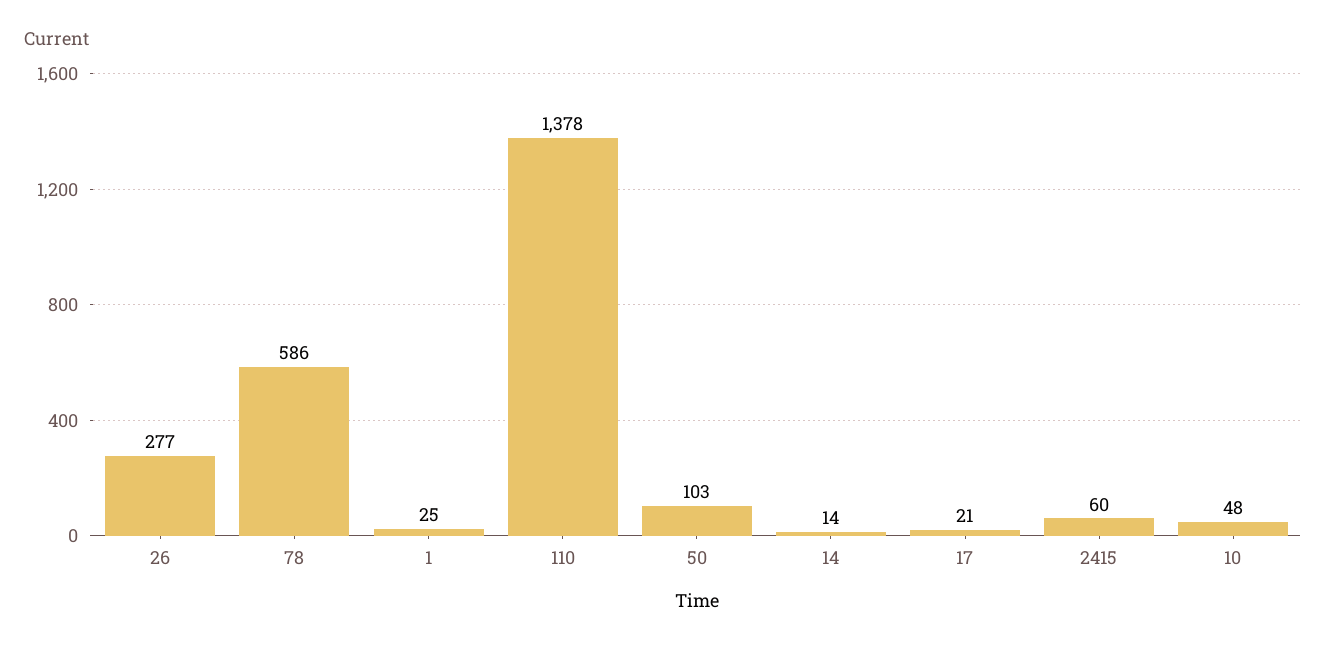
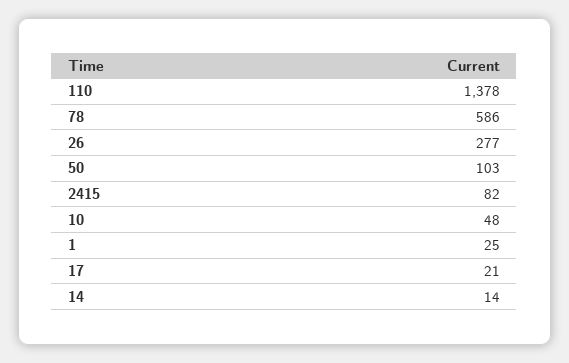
  {
    "26": 277,
    "78": 586,
    "1": 25,
    "110": 1378,
    "50": 103,
    "14": 14,
    "17": 21,
-   "2415": 60,
+   "2415": 82,
    "10": 48
  }

